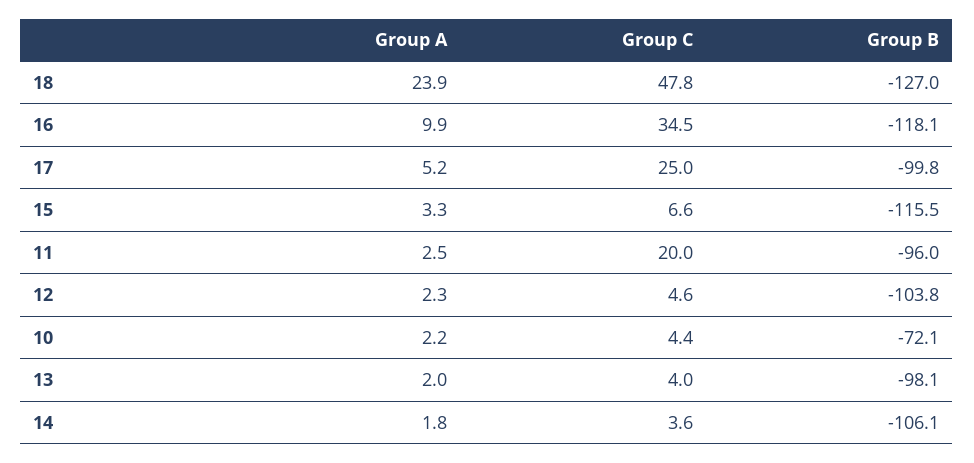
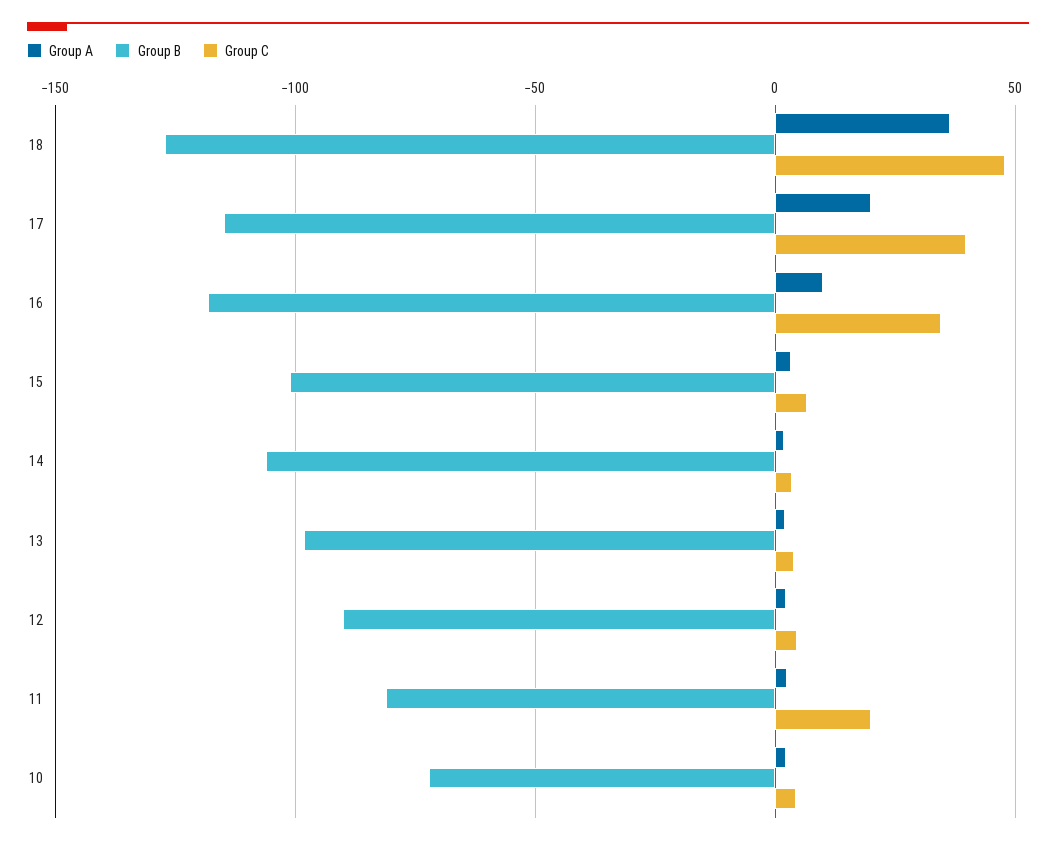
  {
    "Group A": {
-     "18": 23.9,
+     "18": 35,
      "16": 9.9,
-     "17": 5.2,
+     "17": 20,
      "15": 3.3,
      "11": 2.5,
      "12": 2.3,
      "10": 2.2,
      "13": 2,
      "14": 1.8
    },
    "Group C": {
      "18": 47.8,
      "16": 34.5,
-     "17": 25,
+     "17": 40,
      "15": 6.6,
      "11": 20,
      "12": 4.6,
      "10": 4.4,
      "13": 4,
      "14": 3.6
    },
    "Group B": {
      "18": -127,
      "16": -118.1,
-     "17": -99.8,
+     "17": -115,
-     "15": -115.5,
+     "15": -100,
-     "11": -96,
+     "11": -80,
-     "12": -103.8,
+     "12": -90,
      "10": -72.1,
      "13": -98.1,
      "14": -106.1
    }
  }

